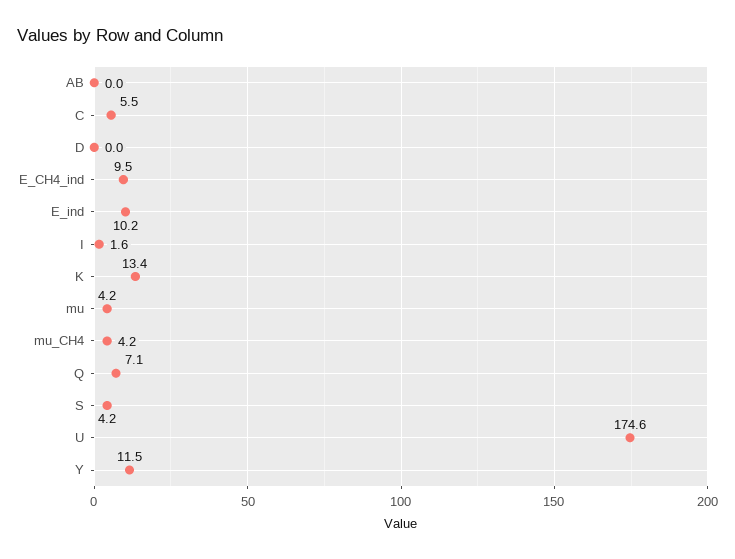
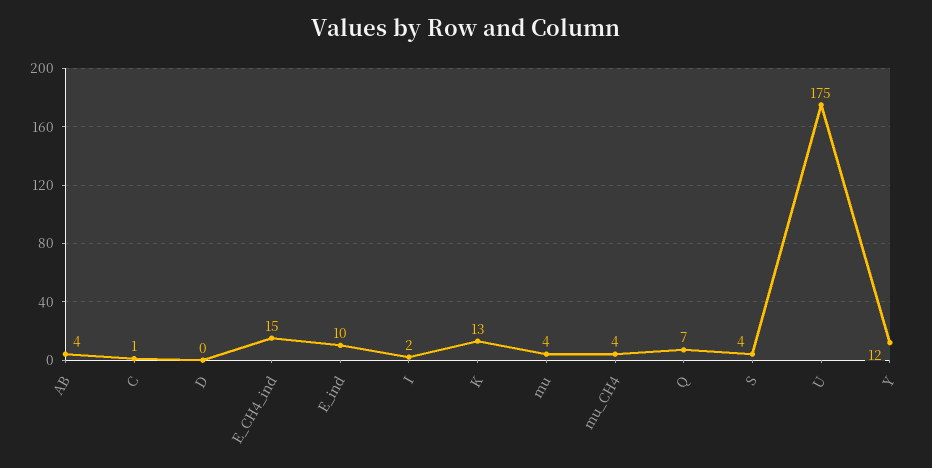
  {
-   "AB": 0,
+   "AB": 4,
-   "C": 5.5,
+   "C": 1,
    "D": 0,
-   "E_CH4_ind": 9.5,
+   "E_CH4_ind": 15,
    "E_ind": 10.2,
    "I": 1.6,
    "K": 13.4,
    "mu": 4.2,
    "mu_CH4": 4.2,
    "Q": 7.1,
    "S": 4.2,
    "U": 174.6,
    "Y": 11.5
  }

